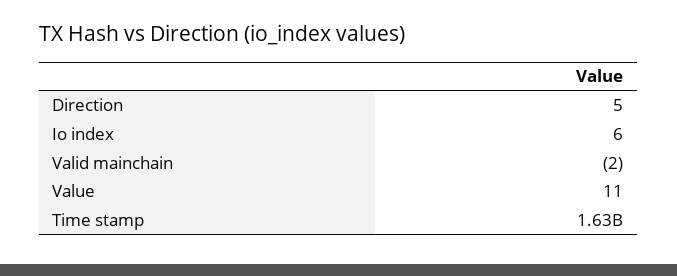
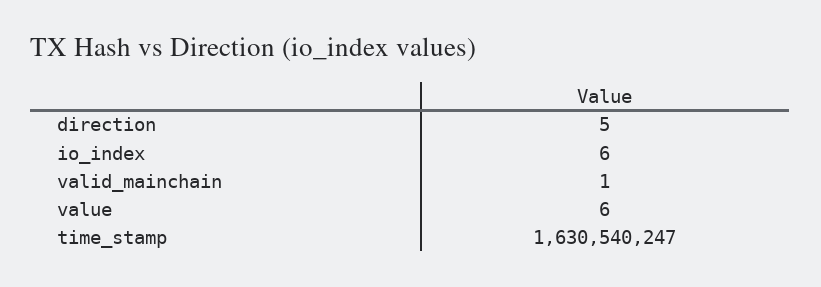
  {
    "Direction": 5,
    "Io index": 6,
-   "Valid mainchain": -2,
+   "Valid mainchain": 1,
-   "Value": 11,
+   "Value": 6,
    "Time stamp": 1630540247
  }

